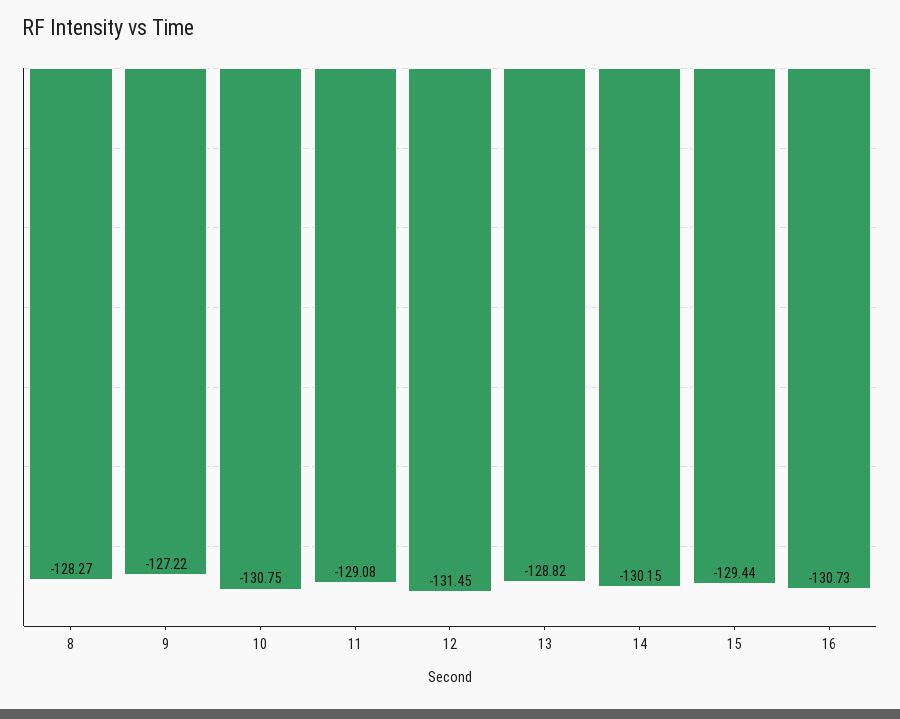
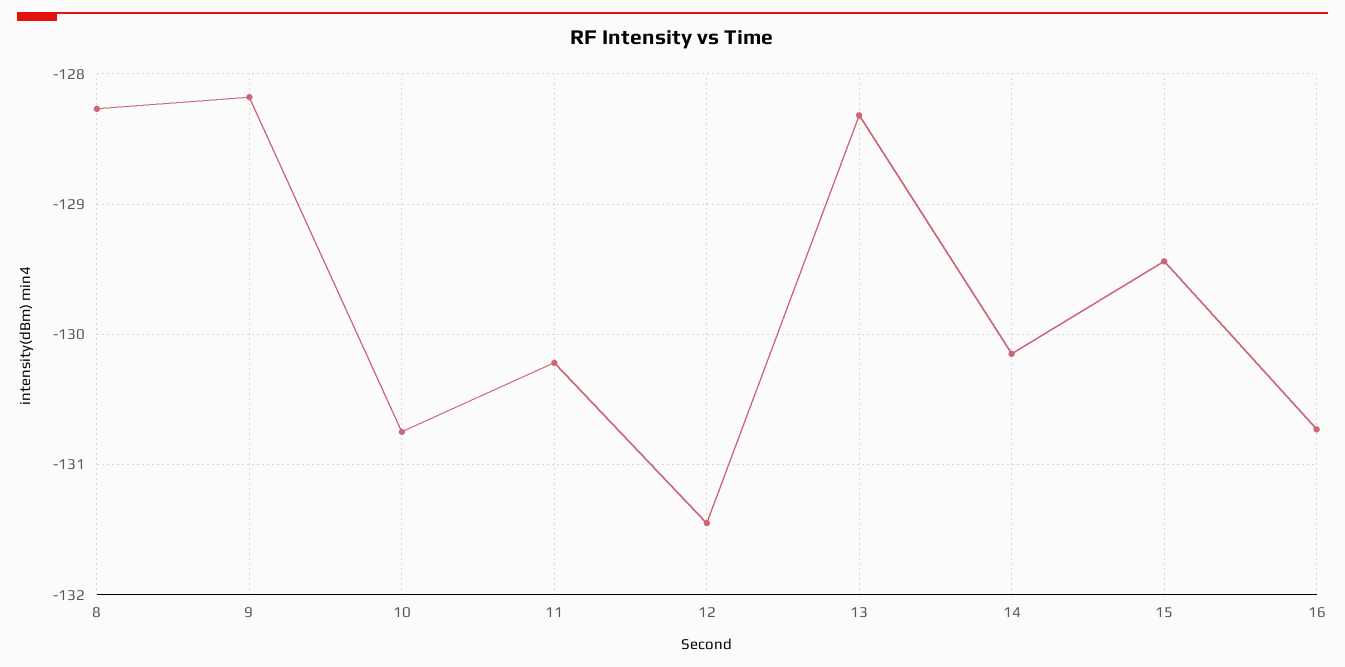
  {
    "8": -128.27,
-   "9": -127.22,
+   "9": -128.2,
    "10": -130.75,
-   "11": -129.08,
+   "11": -130.2,
    "12": -131.45,
-   "13": -128.82,
+   "13": -128.3,
    "14": -130.15,
    "15": -129.44,
    "16": -130.73
  }

